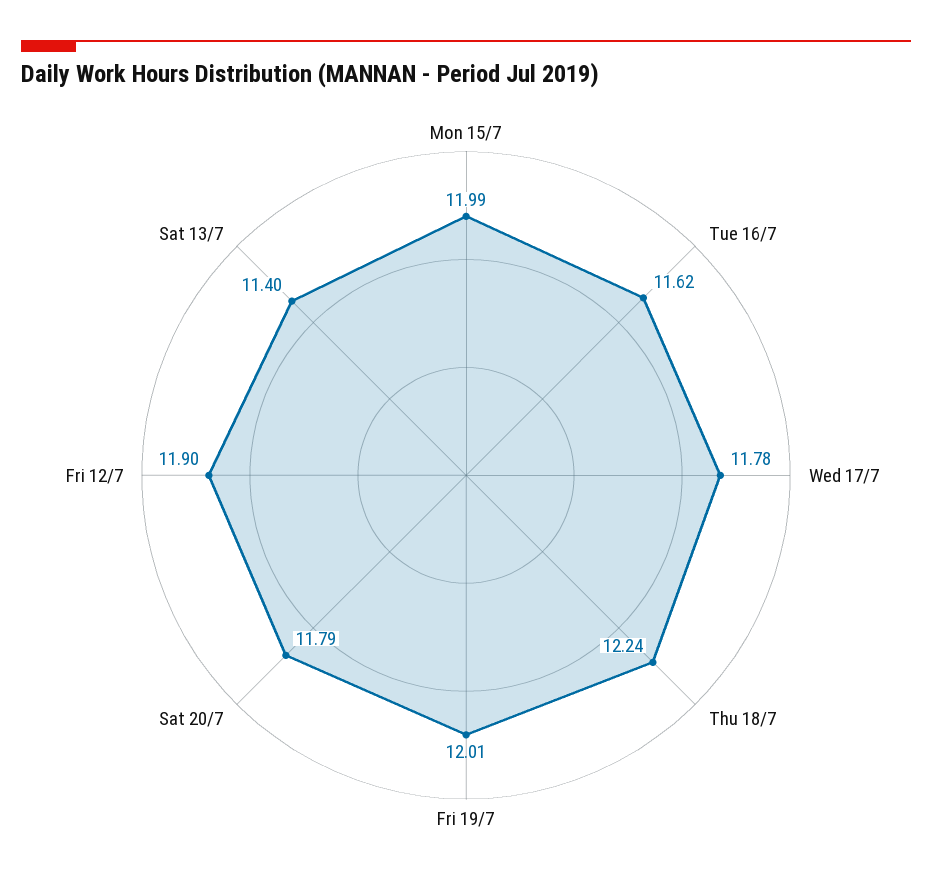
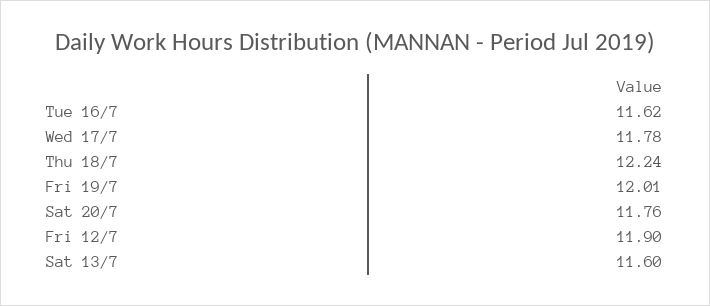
  {
-   "Mon 15/7": 11.99,
    "Tue 16/7": 11.62,
    "Wed 17/7": 11.78,
    "Thu 18/7": 12.24,
    "Fri 19/7": 12.01,
-   "Sat 20/7": 11.79,
+   "Sat 20/7": 11.76,
    "Fri 12/7": 11.9,
-   "Sat 13/7": 11.4
+   "Sat 13/7": 11.6
  }

